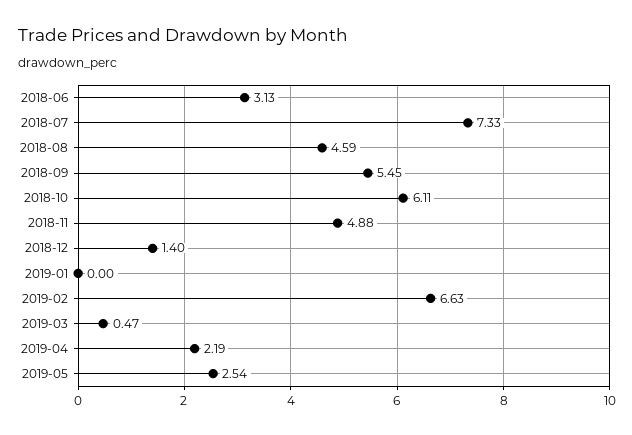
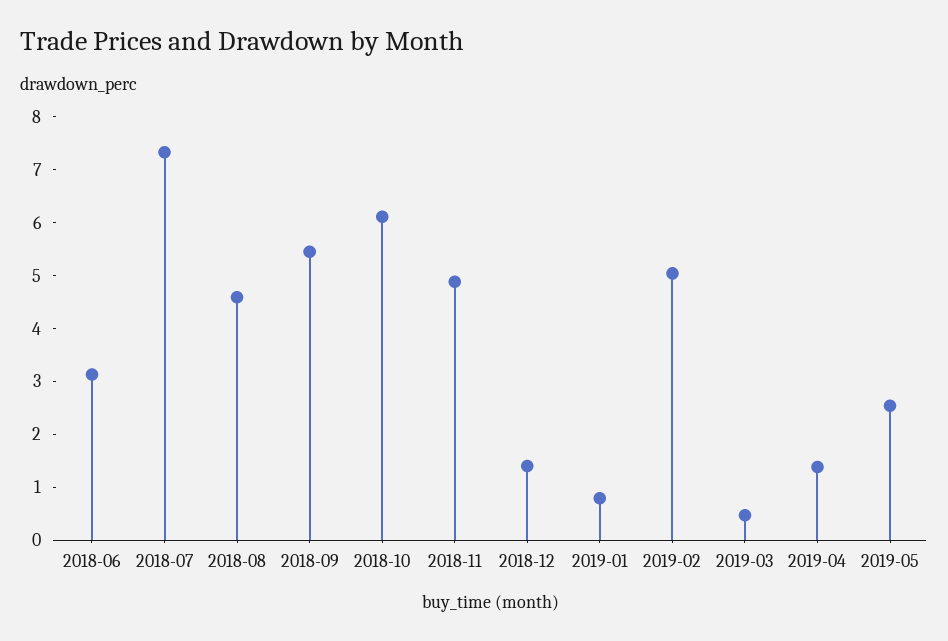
  {
    "2018-06": 3.13,
    "2018-07": 7.33,
    "2018-08": 4.59,
    "2018-09": 5.45,
    "2018-10": 6.11,
    "2018-11": 4.88,
    "2018-12": 1.4,
-   "2019-01": 0,
+   "2019-01": 0.8,
-   "2019-02": 6.63,
+   "2019-02": 5,
    "2019-03": 0.47,
-   "2019-04": 2.19,
+   "2019-04": 1.4,
    "2019-05": 2.54
  }

